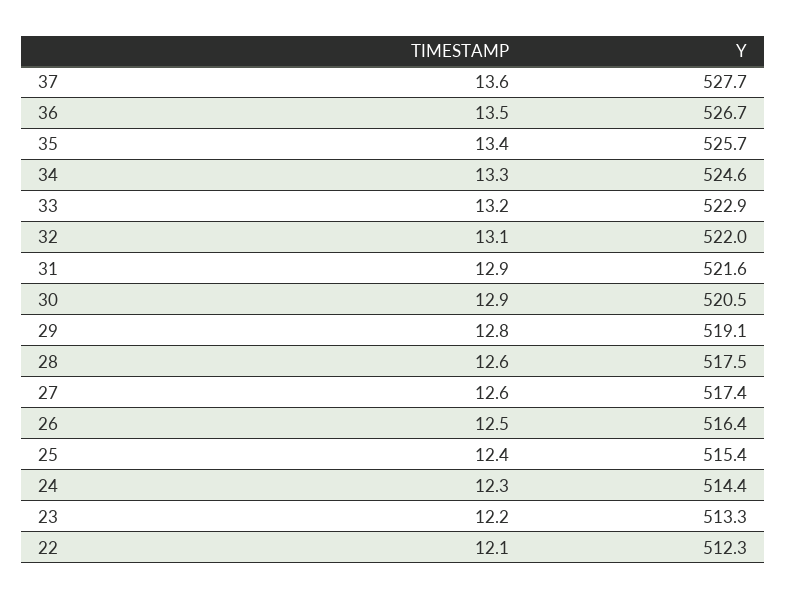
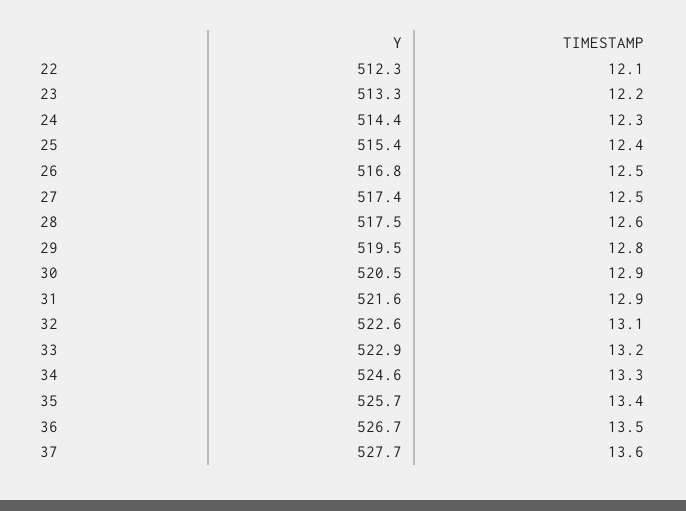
  {
    "TIMESTAMP": {
      "37": 13.6,
      "36": 13.5,
      "35": 13.4,
      "34": 13.3,
      "33": 13.2,
      "32": 13.1,
      "31": 12.9,
      "30": 12.9,
      "29": 12.8,
      "28": 12.6,
-     "27": 12.6,
+     "27": 12.5,
      "26": 12.5,
      "25": 12.4,
      "24": 12.3,
      "23": 12.2,
      "22": 12.1
    },
    "Y": {
      "37": 527.7,
      "36": 526.7,
      "35": 525.7,
      "34": 524.6,
      "33": 522.9,
-     "32": 522,
+     "32": 522.6,
      "31": 521.6,
      "30": 520.5,
-     "29": 519.1,
+     "29": 519.5,
      "28": 517.5,
      "27": 517.4,
-     "26": 516.4,
+     "26": 516.8,
      "25": 515.4,
      "24": 514.4,
      "23": 513.3,
      "22": 512.3
    }
  }

